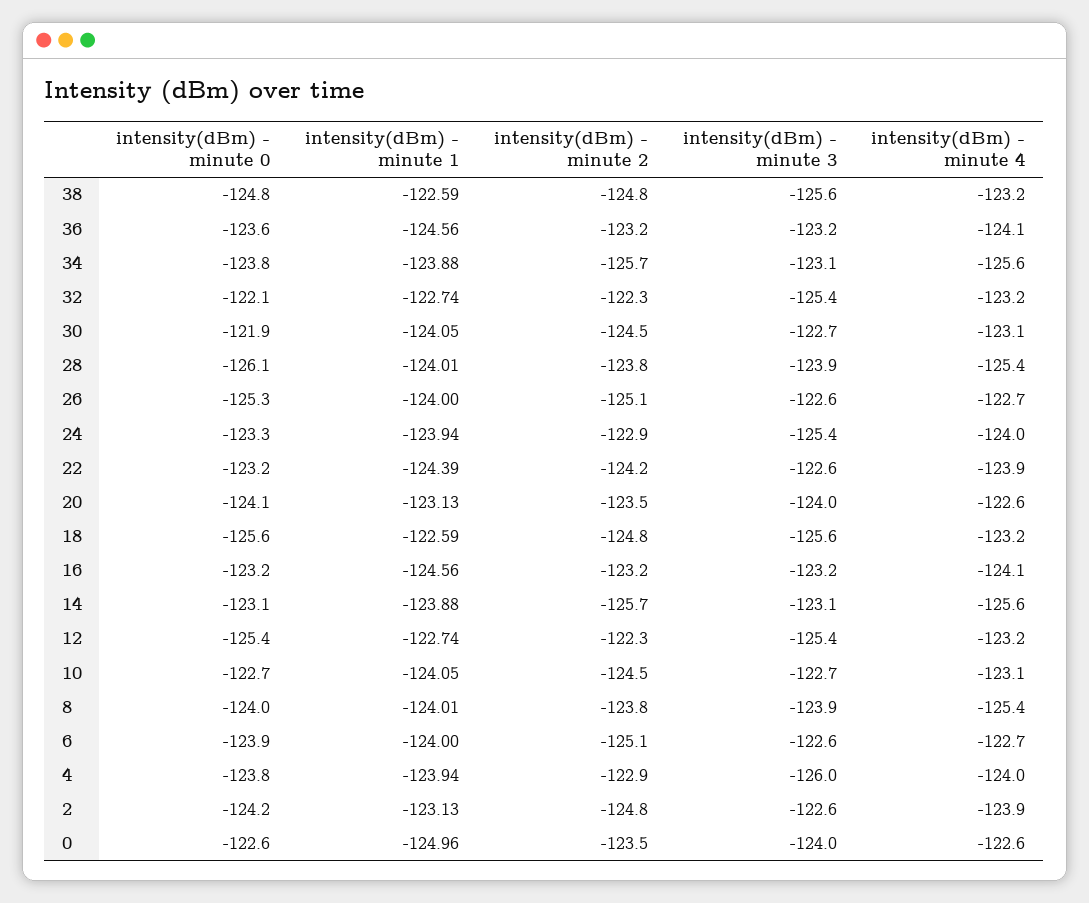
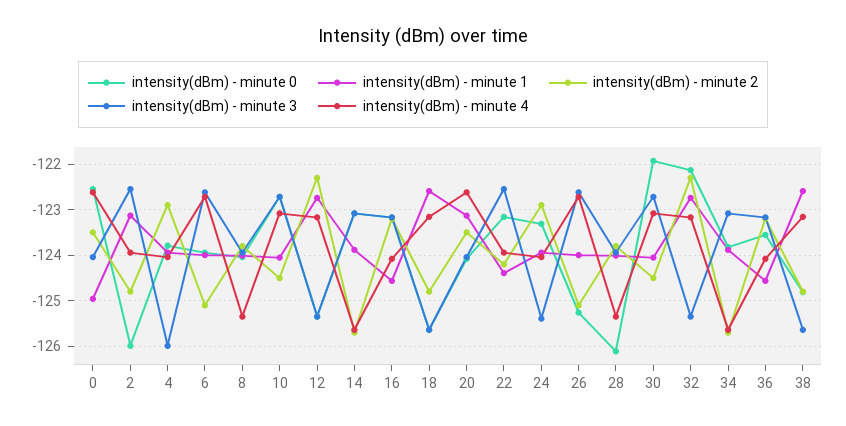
  {
    "intensity(dBm) - minute 0": {
      "38": -124.8,
      "36": -123.6,
      "34": -123.8,
      "32": -122.1,
      "30": -121.9,
      "28": -126.1,
      "26": -125.3,
      "24": -123.3,
      "22": -123.2,
      "20": -124.1,
      "18": -125.6,
      "16": -123.2,
      "14": -123.1,
      "12": -125.4,
      "10": -122.7,
      "8": -124,
      "6": -123.9,
      "4": -123.8,
-     "2": -124.2,
+     "2": -126,
      "0": -122.6
    },
    "intensity(dBm) - minute 1": {
      "38": -122.59,
      "36": -124.56,
      "34": -123.88,
      "32": -122.74,
      "30": -124.05,
      "28": -124.01,
      "26": -124,
      "24": -123.94,
      "22": -124.39,
      "20": -123.13,
      "18": -122.59,
      "16": -124.56,
      "14": -123.88,
      "12": -122.74,
      "10": -124.05,
      "8": -124.01,
      "6": -124,
      "4": -123.94,
      "2": -123.13,
      "0": -124.96
    },
    "intensity(dBm) - minute 2": {
      "38": -124.8,
      "36": -123.2,
      "34": -125.7,
      "32": -122.3,
      "30": -124.5,
      "28": -123.8,
      "26": -125.1,
      "24": -122.9,
      "22": -124.2,
      "20": -123.5,
      "18": -124.8,
      "16": -123.2,
      "14": -125.7,
      "12": -122.3,
      "10": -124.5,
      "8": -123.8,
      "6": -125.1,
      "4": -122.9,
      "2": -124.8,
      "0": -123.5
    },
    "intensity(dBm) - minute 3": {
      "38": -125.6,
      "36": -123.2,
      "34": -123.1,
      "32": -125.4,
      "30": -122.7,
      "28": -123.9,
      "26": -122.6,
      "24": -125.4,
      "22": -122.6,
      "20": -124,
      "18": -125.6,
      "16": -123.2,
      "14": -123.1,
      "12": -125.4,
      "10": -122.7,
      "8": -123.9,
      "6": -122.6,
      "4": -126,
      "2": -122.6,
      "0": -124
    },
    "intensity(dBm) - minute 4": {
      "38": -123.2,
      "36": -124.1,
      "34": -125.6,
      "32": -123.2,
      "30": -123.1,
      "28": -125.4,
      "26": -122.7,
      "24": -124,
      "22": -123.9,
      "20": -122.6,
      "18": -123.2,
      "16": -124.1,
      "14": -125.6,
      "12": -123.2,
      "10": -123.1,
      "8": -125.4,
      "6": -122.7,
      "4": -124,
      "2": -123.9,
      "0": -122.6
    }
  }

